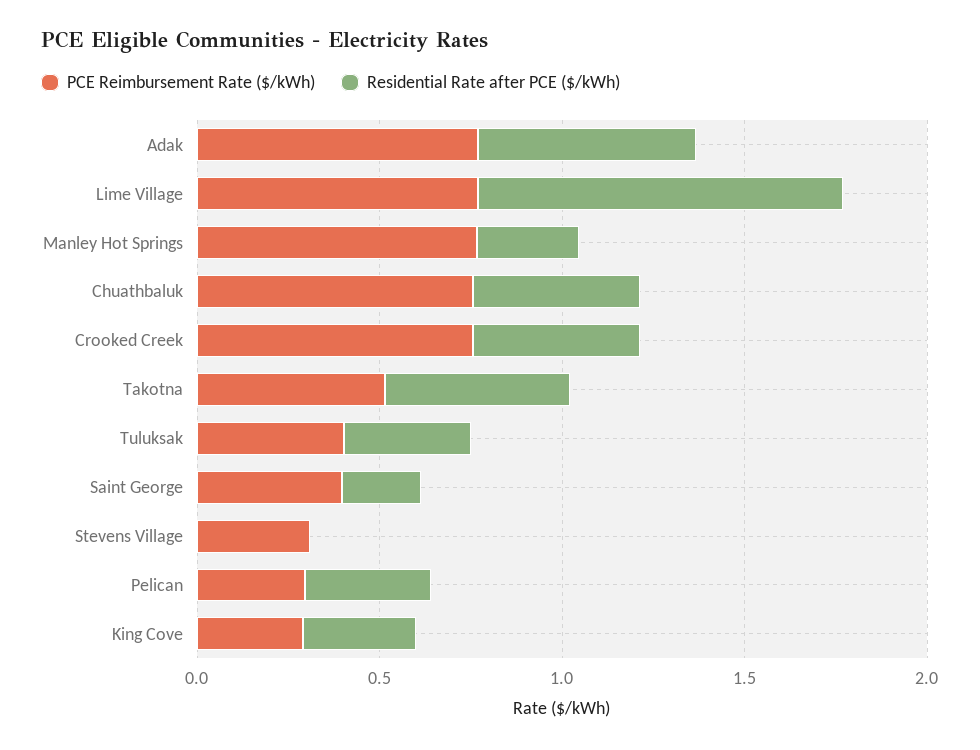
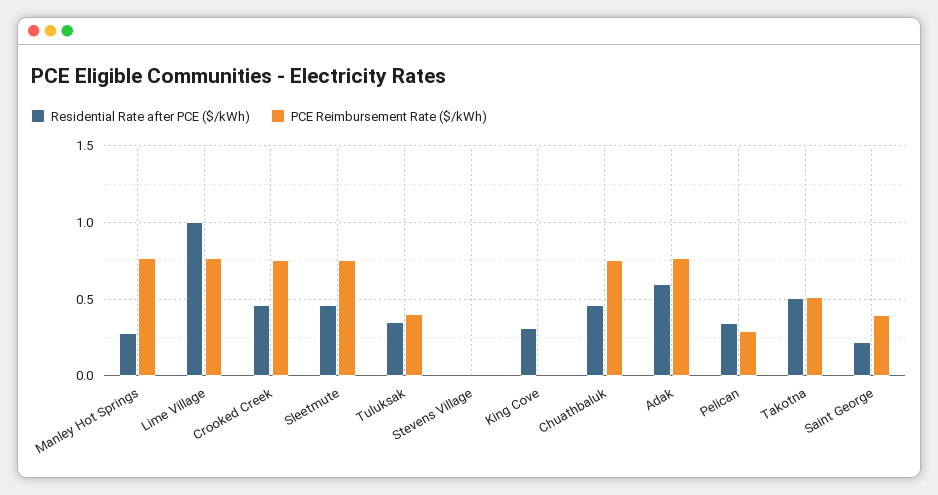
  {
    "PCE Reimbursement Rate ($/kWh)": {
      "Adak": 0.75,
      "Lime Village": 0.75,
      "Manley Hot Springs": 0.75,
      "Chuathbaluk": 0.75,
      "Crooked Creek": 0.75,
      "Takotna": 0.5,
      "Tuluksak": 0.4,
      "Saint George": 0.4,
-     "Stevens Village": 0.3,
+     "Stevens Village": 0,
      "Pelican": 0.3,
-     "King Cove": 0.3
+     "King Cove": 0,
+     "Sleetmute": 0.75
    },
    "Residential Rate after PCE ($/kWh)": {
      "Adak": 0.6,
      "Lime Village": 1,
      "Manley Hot Springs": 0.3,
      "Chuathbaluk": 0.45,
      "Crooked Creek": 0.45,
      "Takotna": 0.5,
      "Tuluksak": 0.35,
      "Saint George": 0.2,
      "Stevens Village": 0,
      "Pelican": 0.35,
-     "King Cove": 0.3
+     "King Cove": 0.3,
+     "Sleetmute": 0.45
    }
  }

